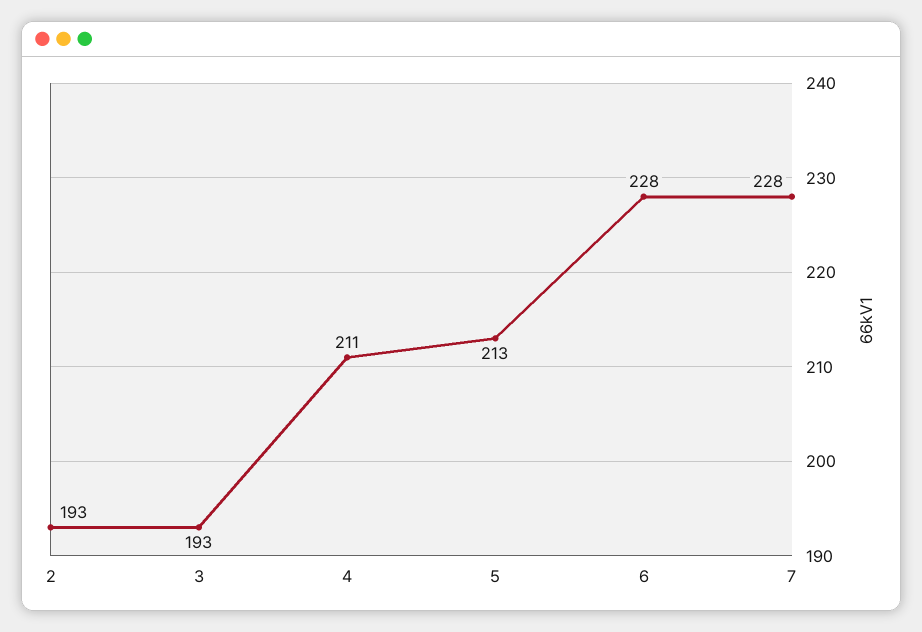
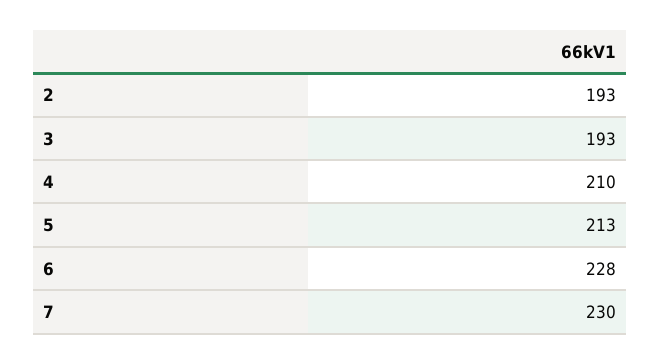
  {
    "2": 193,
    "3": 193,
-   "4": 211,
+   "4": 210,
    "5": 213,
    "6": 228,
-   "7": 228
+   "7": 230
  }

